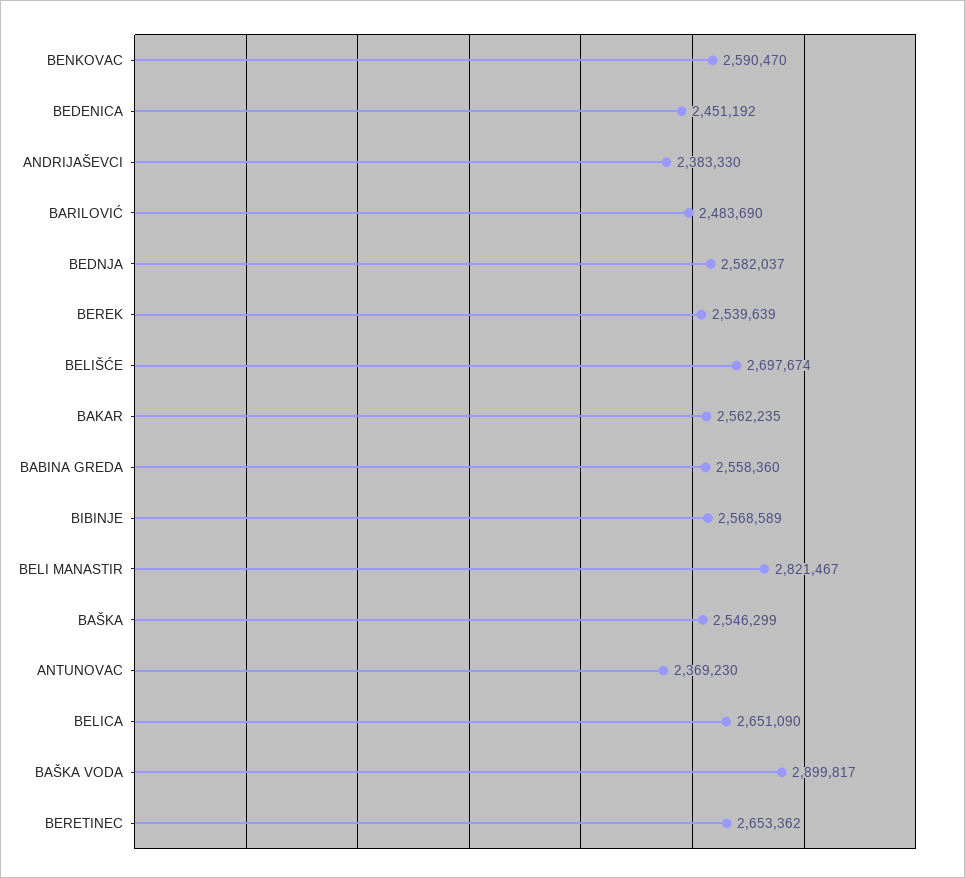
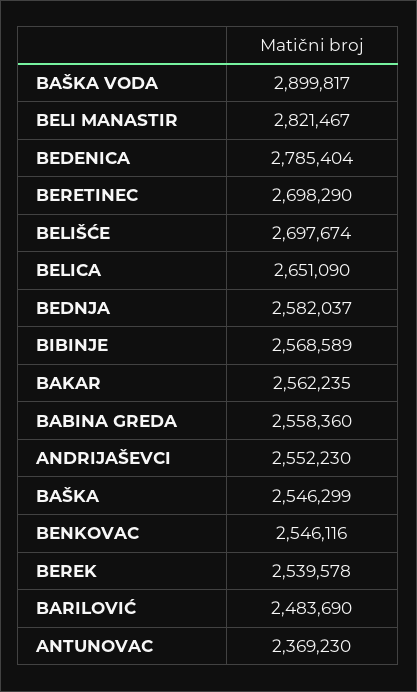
  {
-   "BENKOVAC": 2590470,
+   "BENKOVAC": 2546116,
-   "BEDENICA": 2451192,
+   "BEDENICA": 2785404,
-   "ANDRIJAŠEVCI": 2383330,
+   "ANDRIJAŠEVCI": 2552230,
    "BARILOVIĆ": 2483690,
    "BEDNJA": 2582037,
-   "BEREK": 2539639,
+   "BEREK": 2539578,
    "BELIŠĆE": 2697674,
    "BAKAR": 2562235,
    "BABINA GREDA": 2558360,
    "BIBINJE": 2568589,
    "BELI MANASTIR": 2821467,
    "BAŠKA": 2546299,
    "ANTUNOVAC": 2369230,
    "BELICA": 2651090,
    "BAŠKA VODA": 2899817,
-   "BERETINEC": 2653362
+   "BERETINEC": 2698290
  }

